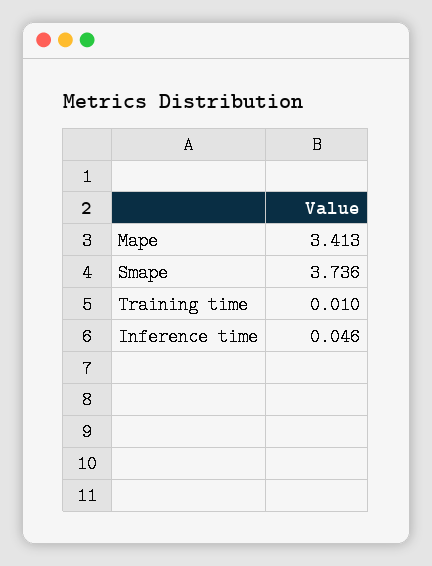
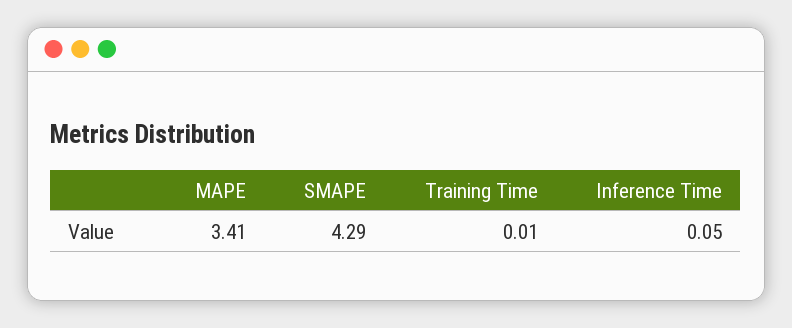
  {
    "Mape": 3.413,
-   "Smape": 3.736,
+   "Smape": 4.29,
    "Training time": 0.01,
    "Inference time": 0.046
  }

